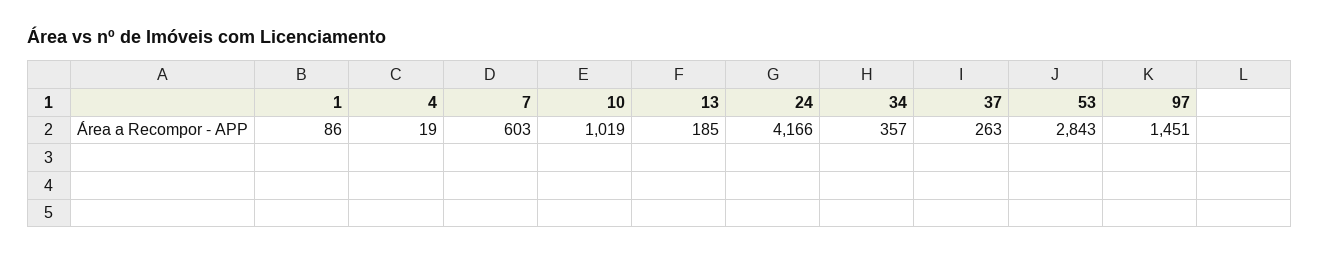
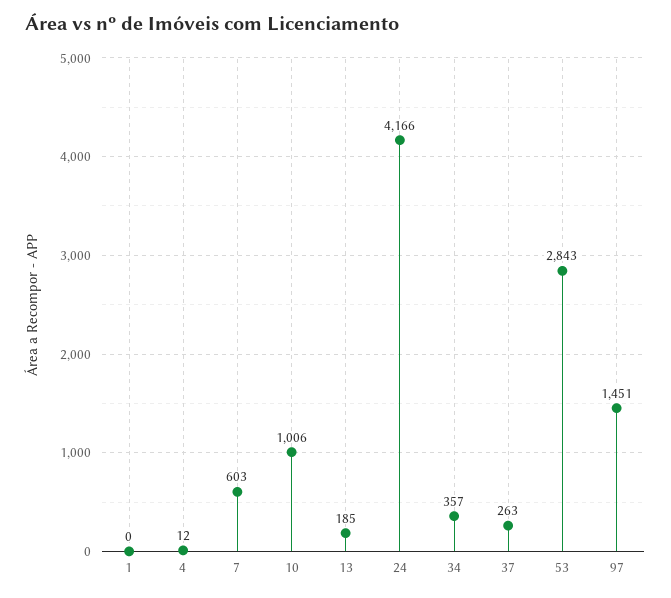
  {
-   "1": 86,
+   "1": 0,
-   "4": 19,
+   "4": 12,
    "7": 603,
-   "10": 1019,
+   "10": 1006,
    "13": 185,
    "24": 4166,
    "34": 357,
    "37": 263,
    "53": 2843,
    "97": 1451
  }

